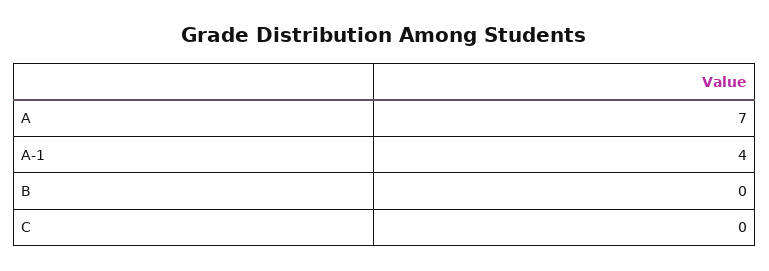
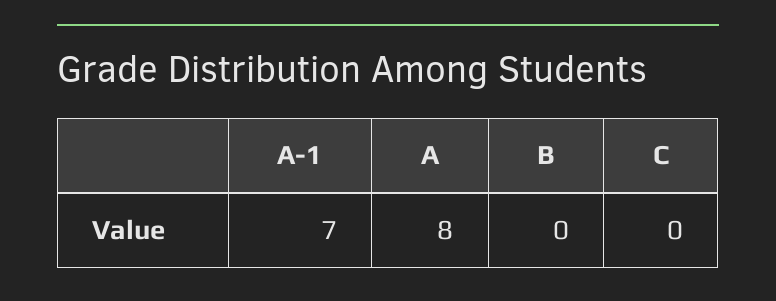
  {
-   "A": 7,
+   "A": 8,
-   "A-1": 4,
+   "A-1": 7,
    "B": 0,
    "C": 0
  }

